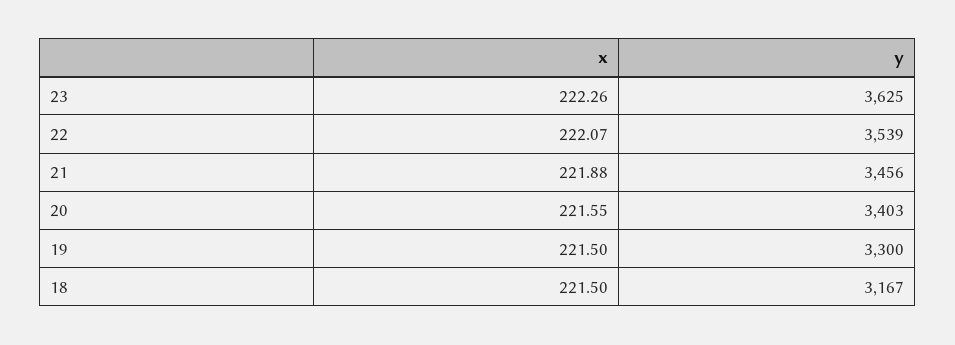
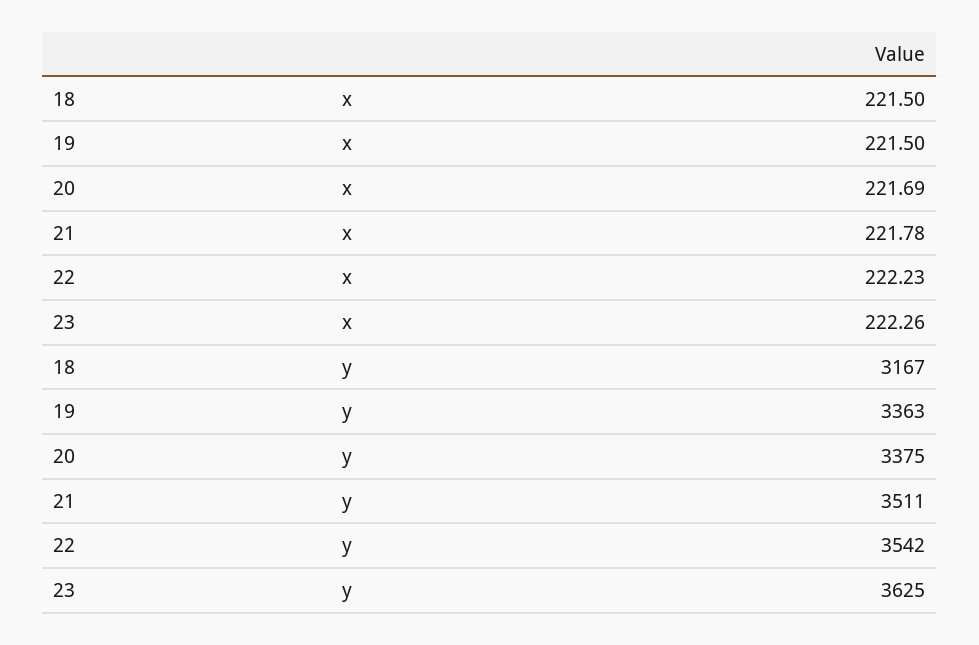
  {
    "x": {
      "23": 222.26,
-     "22": 222.07,
+     "22": 222.23,
-     "21": 221.88,
+     "21": 221.78,
-     "20": 221.55,
+     "20": 221.69,
      "19": 221.5,
      "18": 221.5
    },
    "y": {
      "23": 3625,
-     "22": 3539,
+     "22": 3542,
-     "21": 3456,
+     "21": 3511,
-     "20": 3403,
+     "20": 3375,
-     "19": 3300,
+     "19": 3363,
      "18": 3167
    }
  }

